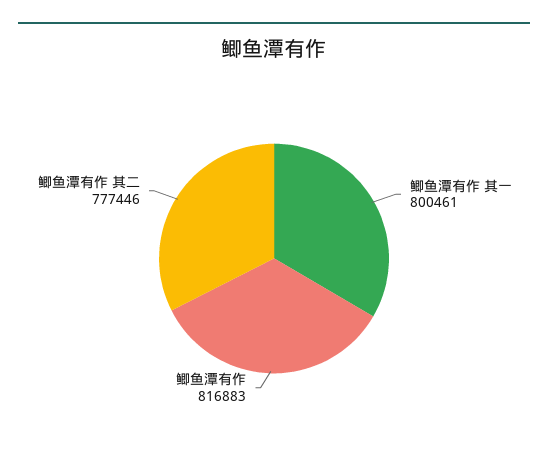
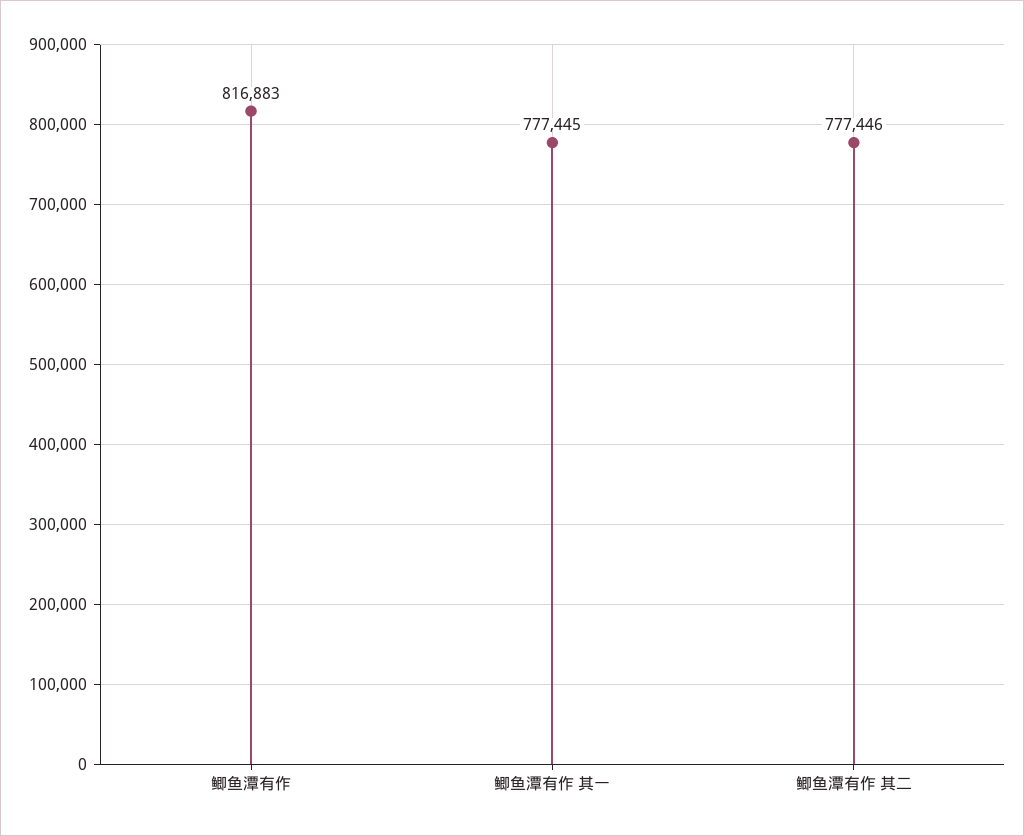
  {
-   "鲫鱼潭有作 其一": 800461,
+   "鲫鱼潭有作 其一": 777445,
    "鲫鱼潭有作": 816883,
    "鲫鱼潭有作 其二": 777446
  }

